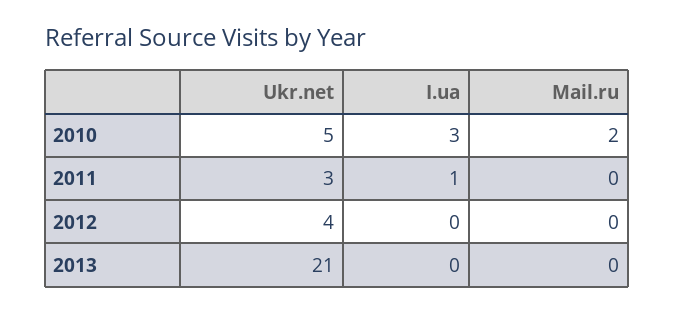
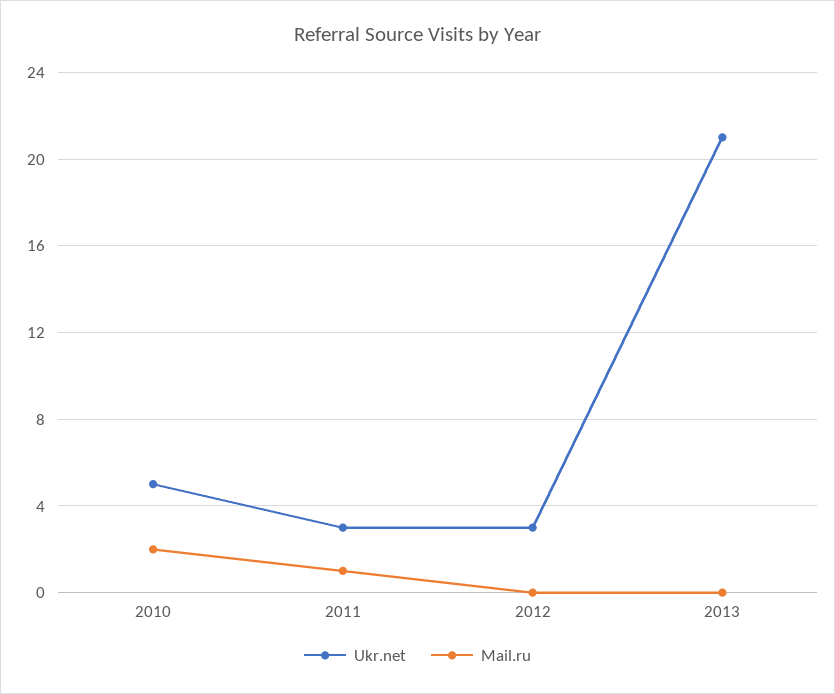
  {
    "Ukr.net": {
      "2010": 5,
      "2011": 3,
-     "2012": 4,
+     "2012": 3,
      "2013": 21
    },
-   "I.ua": {
-     "2010": 3,
-     "2011": 1,
-     "2012": 0,
-     "2013": 0
-   },
    "Mail.ru": {
      "2010": 2,
-     "2011": 0,
+     "2011": 1,
      "2012": 0,
      "2013": 0
    }
  }

